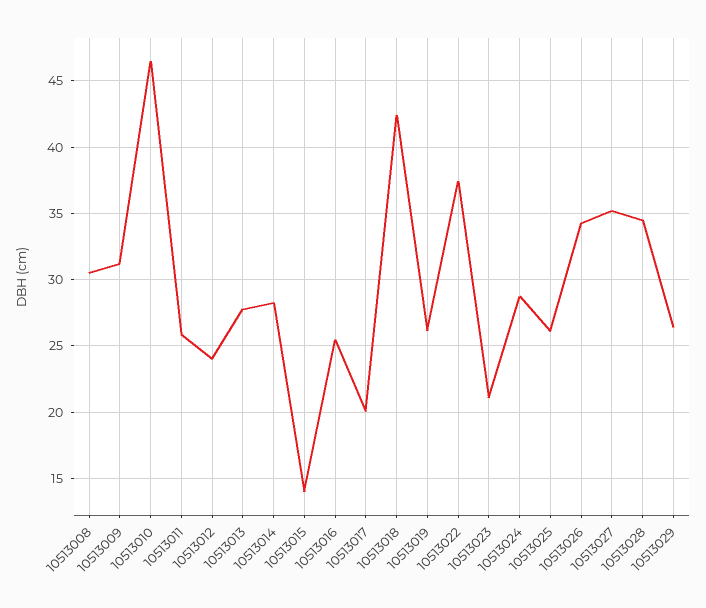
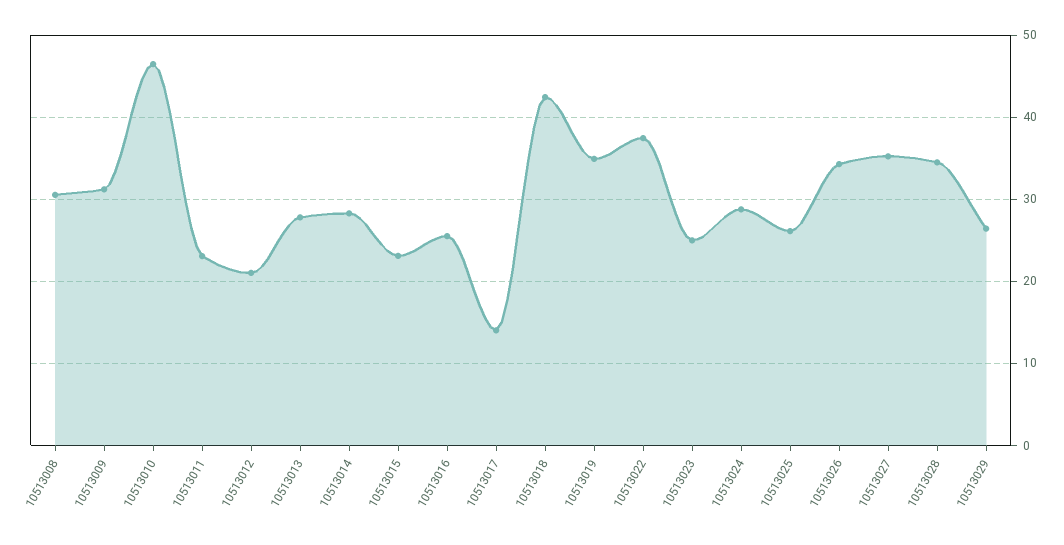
  {
    "10513008": 30.5,
    "10513009": 31,
    "10513010": 46.5,
-   "10513011": 26,
+   "10513011": 23,
-   "10513012": 24,
+   "10513012": 21,
    "10513013": 28,
    "10513014": 28.5,
-   "10513015": 14,
+   "10513015": 23,
    "10513016": 25.5,
-   "10513017": 20,
+   "10513017": 14,
    "10513018": 42.5,
-   "10513019": 26,
+   "10513019": 35,
    "10513022": 37.5,
-   "10513023": 21,
+   "10513023": 25,
    "10513024": 29,
    "10513025": 26,
    "10513026": 34.5,
    "10513027": 35,
    "10513028": 34.5,
    "10513029": 26.5
  }

